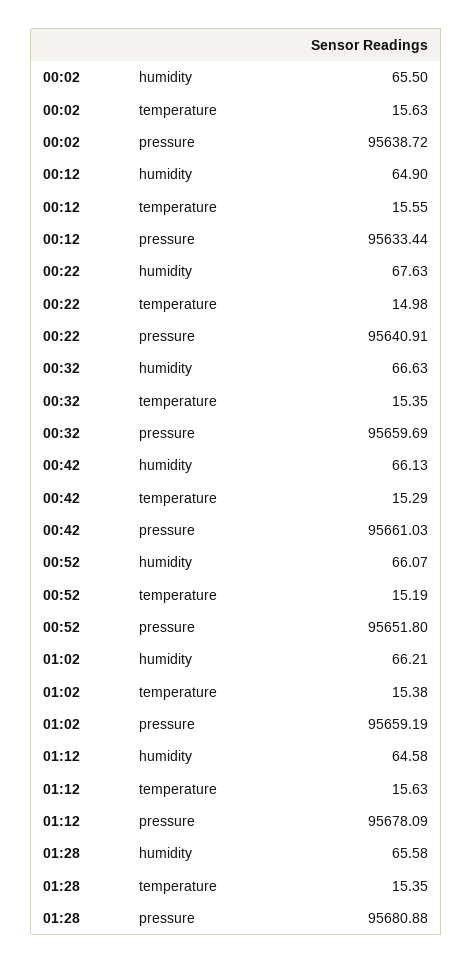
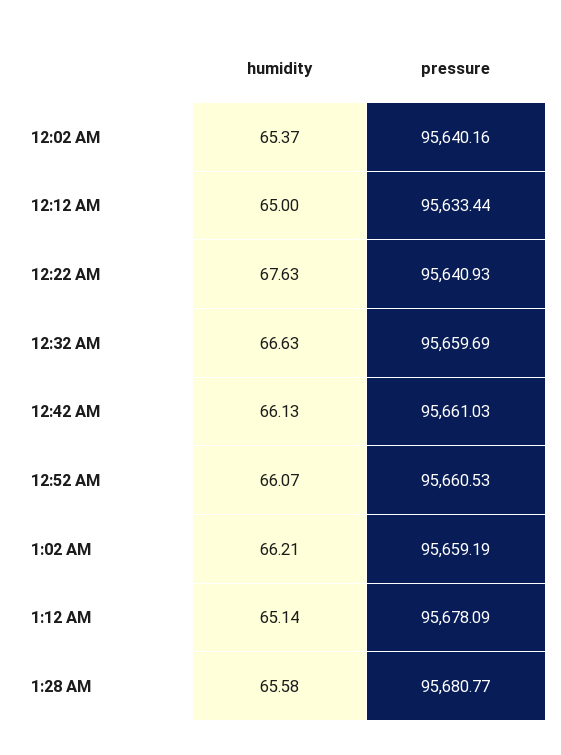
  {
    "00:02": {
-     "humidity": 65.5,
+     "humidity": 65.37,
-     "temperature": 15.63,
-     "pressure": 95638.72
+     "pressure": 95640.16
    },
    "00:12": {
-     "humidity": 64.9,
+     "humidity": 65,
-     "temperature": 15.55,
      "pressure": 95633.44
    },
    "00:22": {
      "humidity": 67.63,
-     "temperature": 14.98,
-     "pressure": 95640.91
+     "pressure": 95640.93
    },
    "00:32": {
      "humidity": 66.63,
-     "temperature": 15.35,
      "pressure": 95659.69
    },
    "00:42": {
      "humidity": 66.13,
-     "temperature": 15.29,
      "pressure": 95661.03
    },
    "00:52": {
      "humidity": 66.07,
-     "temperature": 15.19,
-     "pressure": 95651.8
+     "pressure": 95660.53
    },
    "01:02": {
      "humidity": 66.21,
-     "temperature": 15.38,
      "pressure": 95659.19
    },
    "01:12": {
-     "humidity": 64.58,
+     "humidity": 65.14,
-     "temperature": 15.63,
      "pressure": 95678.09
    },
    "01:28": {
      "humidity": 65.58,
-     "temperature": 15.35,
-     "pressure": 95680.88
+     "pressure": 95680.77
    }
  }

